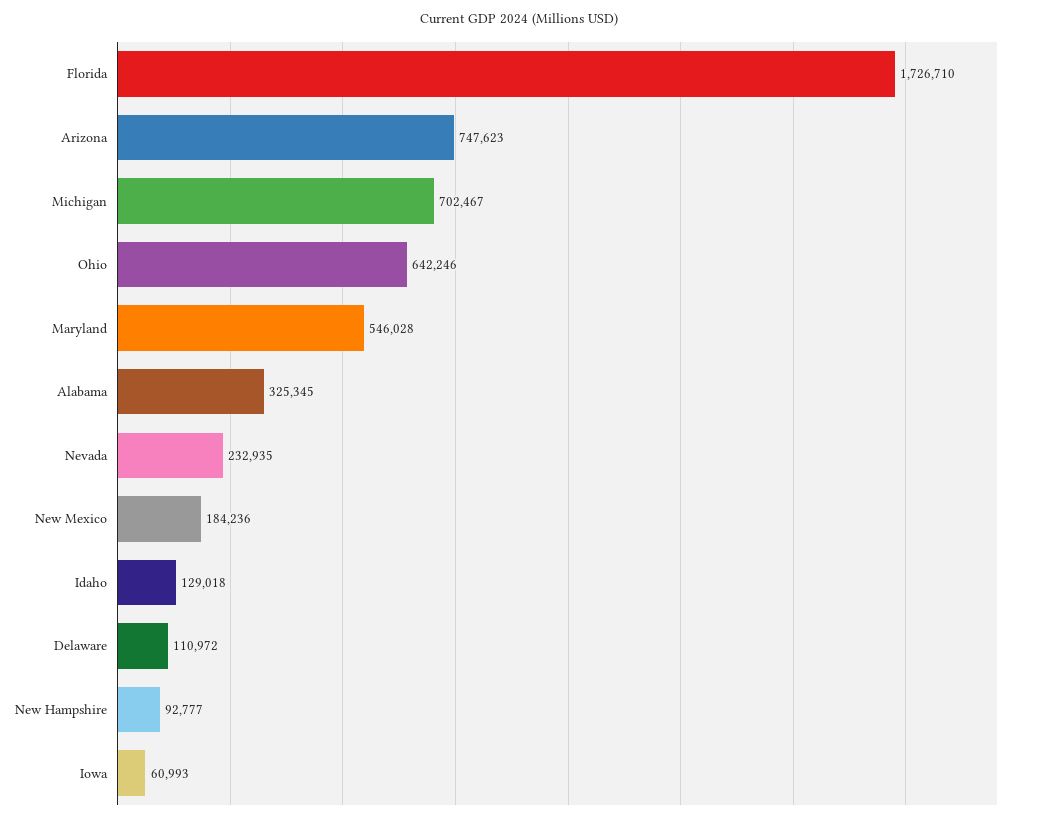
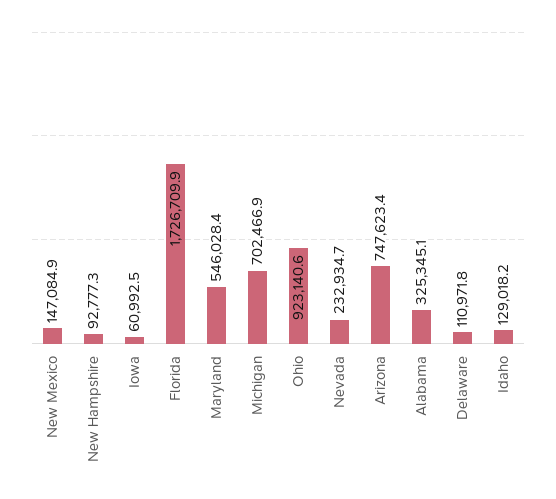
  {
    "Florida": 1726709.9,
    "Arizona": 747623.4,
    "Michigan": 702466.9,
-   "Ohio": 642246,
+   "Ohio": 923140.6,
    "Maryland": 546028.4,
    "Alabama": 325345.1,
    "Nevada": 232934.7,
-   "New Mexico": 184236,
+   "New Mexico": 147084.9,
    "Idaho": 129018.2,
    "Delaware": 110971.8,
    "New Hampshire": 92777.3,
    "Iowa": 60992.5
  }

